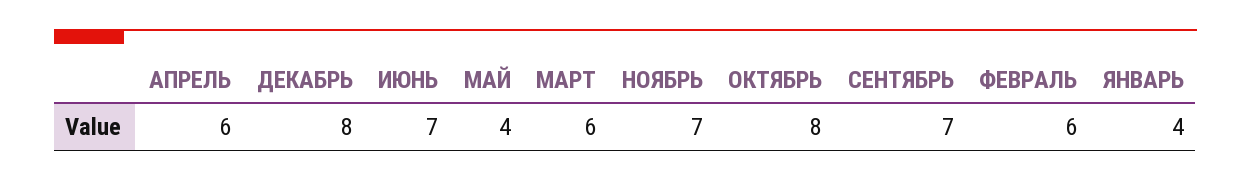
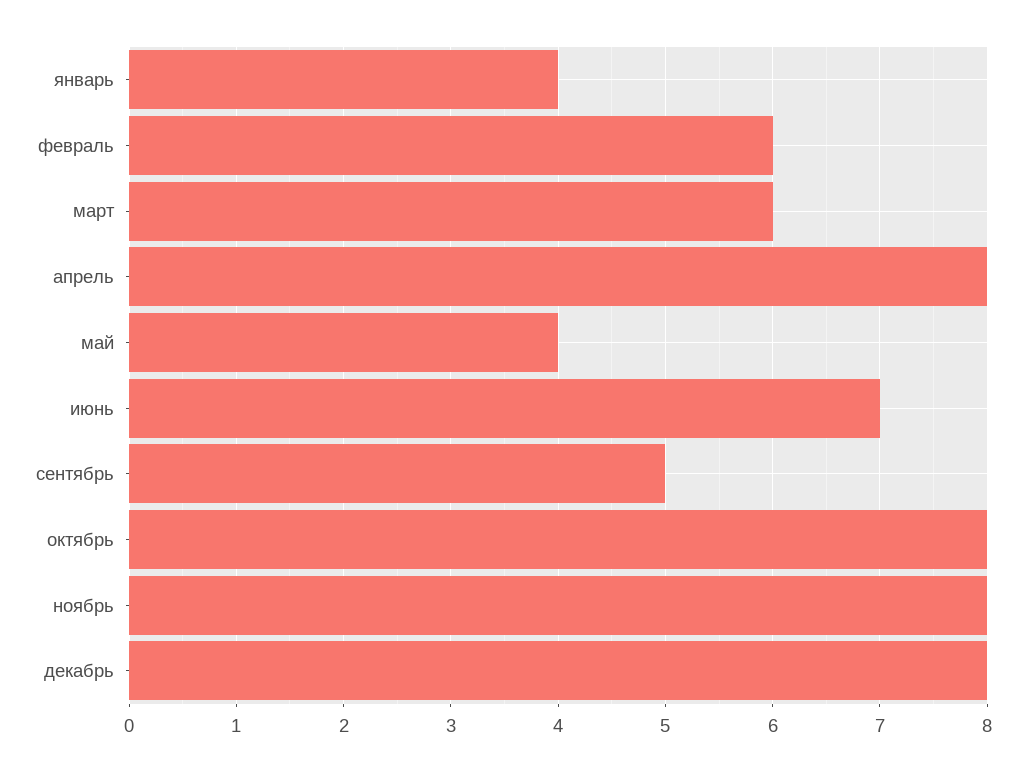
  {
-   "АПРЕЛЬ": 6,
+   "АПРЕЛЬ": 8,
    "ДЕКАБРЬ": 8,
    "ИЮНЬ": 7,
    "МАЙ": 4,
    "МАРТ": 6,
-   "НОЯБРЬ": 7,
+   "НОЯБРЬ": 8,
    "ОКТЯБРЬ": 8,
-   "СЕНТЯБРЬ": 7,
+   "СЕНТЯБРЬ": 5,
    "ФЕВРАЛЬ": 6,
    "ЯНВАРЬ": 4
  }

